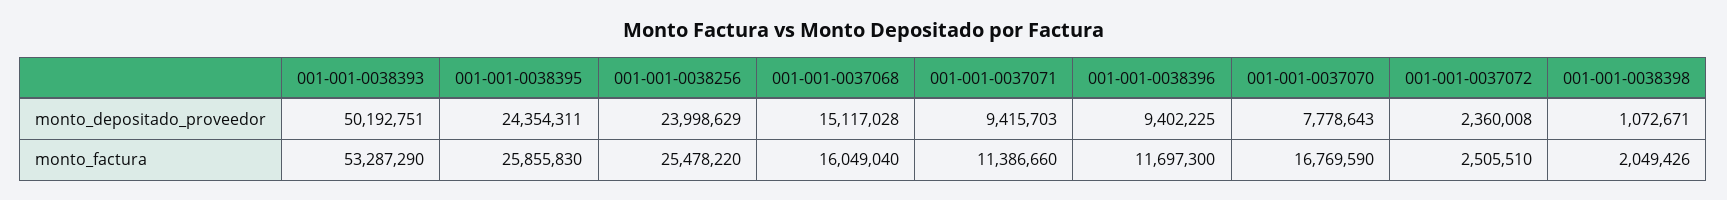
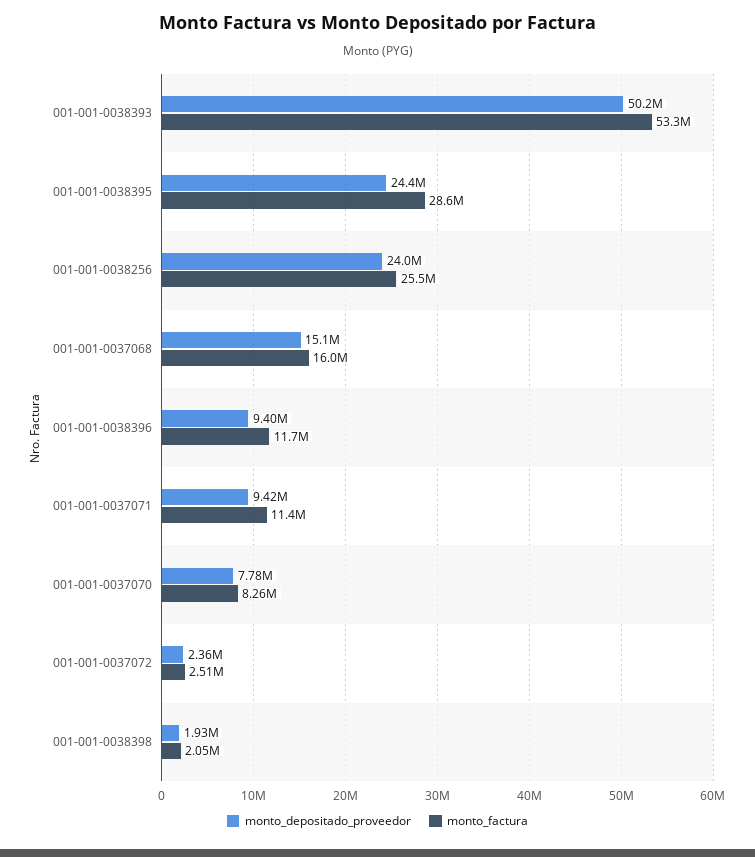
  {
    "monto_depositado_proveedor": {
      "001-001-0038393": 50192751,
      "001-001-0038395": 24354311,
      "001-001-0038256": 23998629,
      "001-001-0037068": 15117028,
      "001-001-0037071": 9415703,
      "001-001-0038396": 9402225,
      "001-001-0037070": 7778643,
      "001-001-0037072": 2360008,
-     "001-001-0038398": 1072671
+     "001-001-0038398": 1930000
    },
    "monto_factura": {
      "001-001-0038393": 53287290,
-     "001-001-0038395": 25855830,
+     "001-001-0038395": 28600000,
      "001-001-0038256": 25478220,
      "001-001-0037068": 16049040,
      "001-001-0037071": 11386660,
      "001-001-0038396": 11697300,
-     "001-001-0037070": 16769590,
+     "001-001-0037070": 8260000,
      "001-001-0037072": 2505510,
      "001-001-0038398": 2049426
    }
  }

